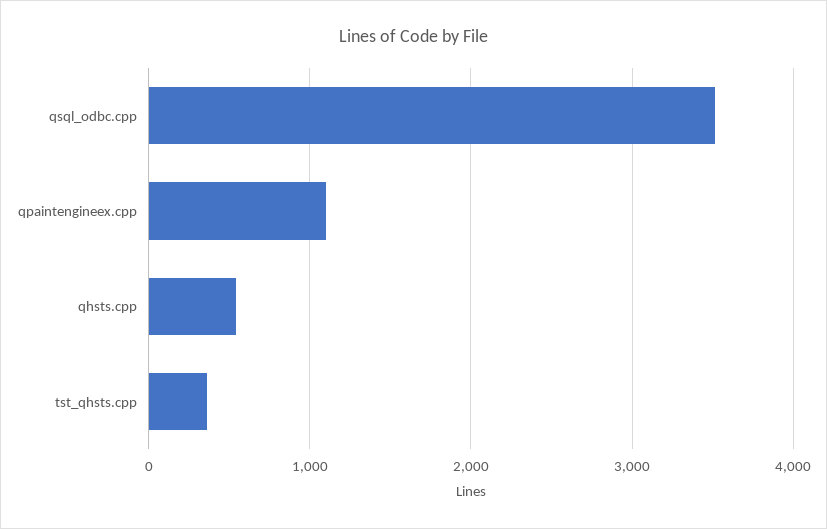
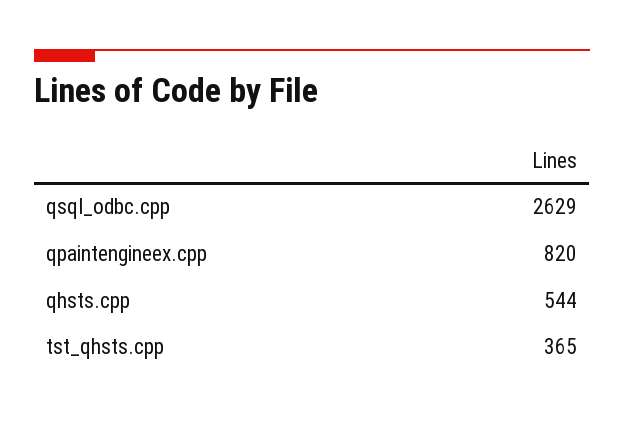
  {
-   "qsql_odbc.cpp": 3500,
+   "qsql_odbc.cpp": 2629,
-   "qpaintengineex.cpp": 1100,
+   "qpaintengineex.cpp": 820,
    "qhsts.cpp": 544,
    "tst_qhsts.cpp": 365
  }

